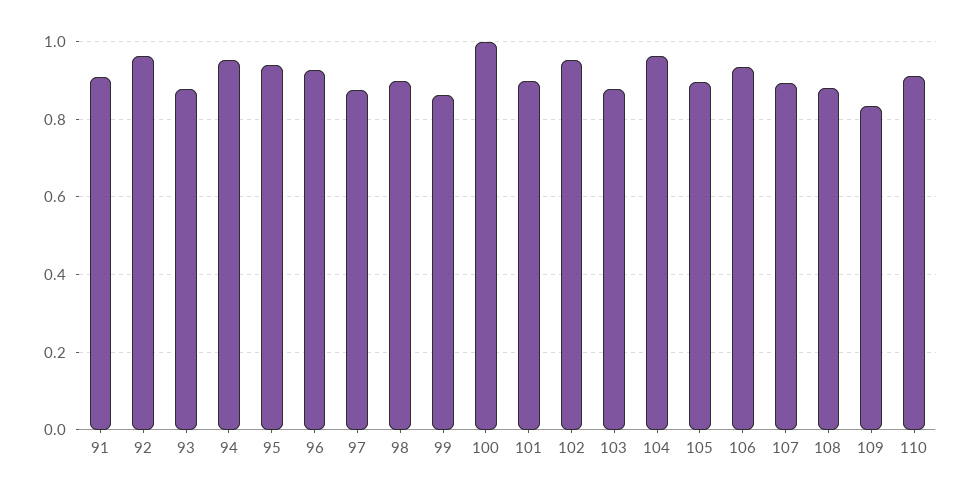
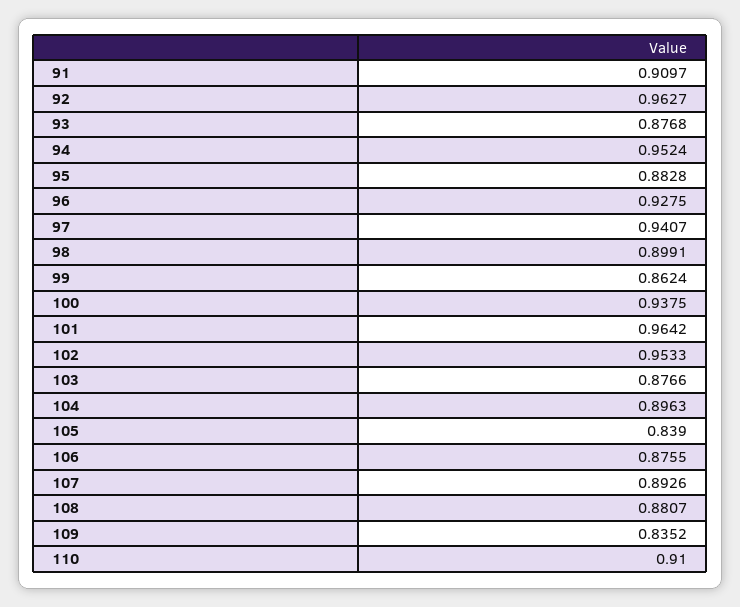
  {
    "91": 0.9097,
    "92": 0.9627,
    "93": 0.8768,
    "94": 0.9524,
-   "95": 0.94,
+   "95": 0.8828,
    "96": 0.9275,
-   "97": 0.88,
+   "97": 0.9407,
    "98": 0.8991,
    "99": 0.8624,
-   "100": 1,
+   "100": 0.9375,
-   "101": 0.9,
+   "101": 0.9642,
    "102": 0.9533,
    "103": 0.8766,
-   "104": 0.96,
+   "104": 0.8963,
-   "105": 0.9,
+   "105": 0.839,
-   "106": 0.94,
+   "106": 0.8755,
    "107": 0.8926,
    "108": 0.8807,
    "109": 0.8352,
    "110": 0.91
  }

